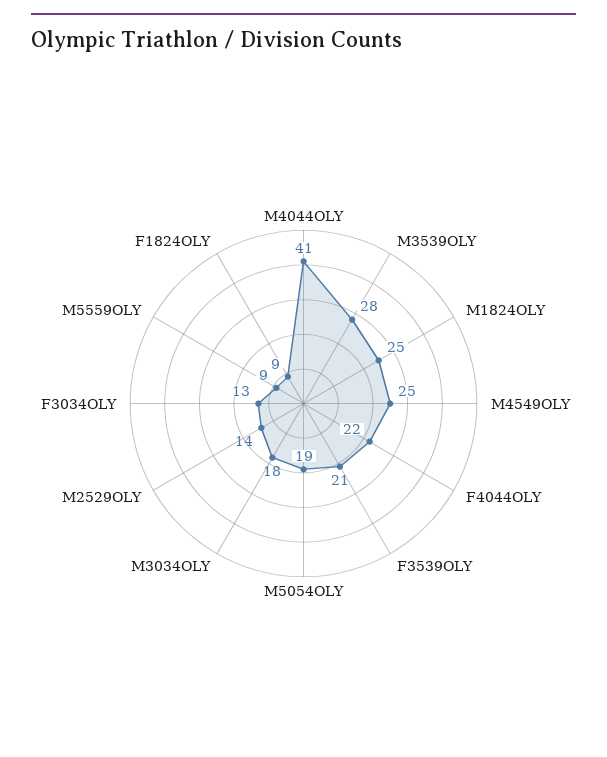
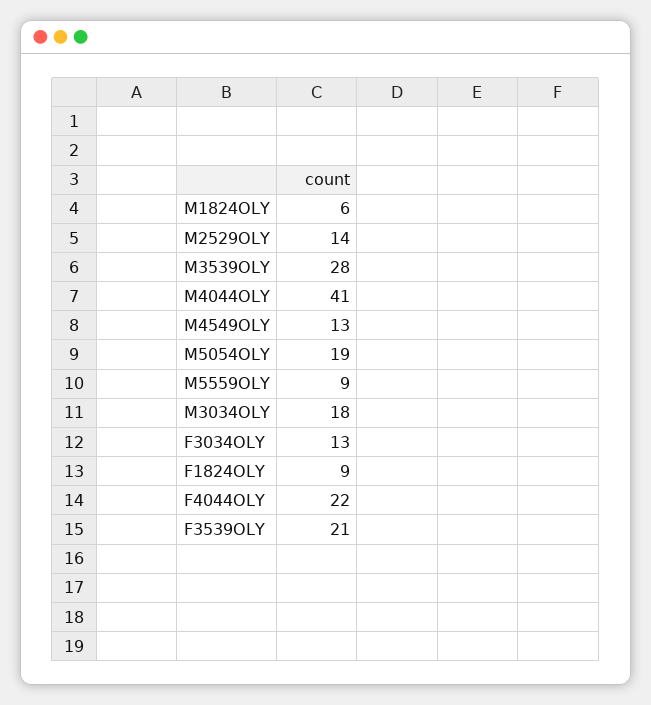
  {
    "M4044OLY": 41,
    "M3539OLY": 28,
-   "M1824OLY": 25,
+   "M1824OLY": 6,
-   "M4549OLY": 25,
+   "M4549OLY": 13,
    "F4044OLY": 22,
    "F3539OLY": 21,
    "M5054OLY": 19,
    "M3034OLY": 18,
    "M2529OLY": 14,
    "F3034OLY": 13,
    "M5559OLY": 9,
    "F1824OLY": 9
  }

